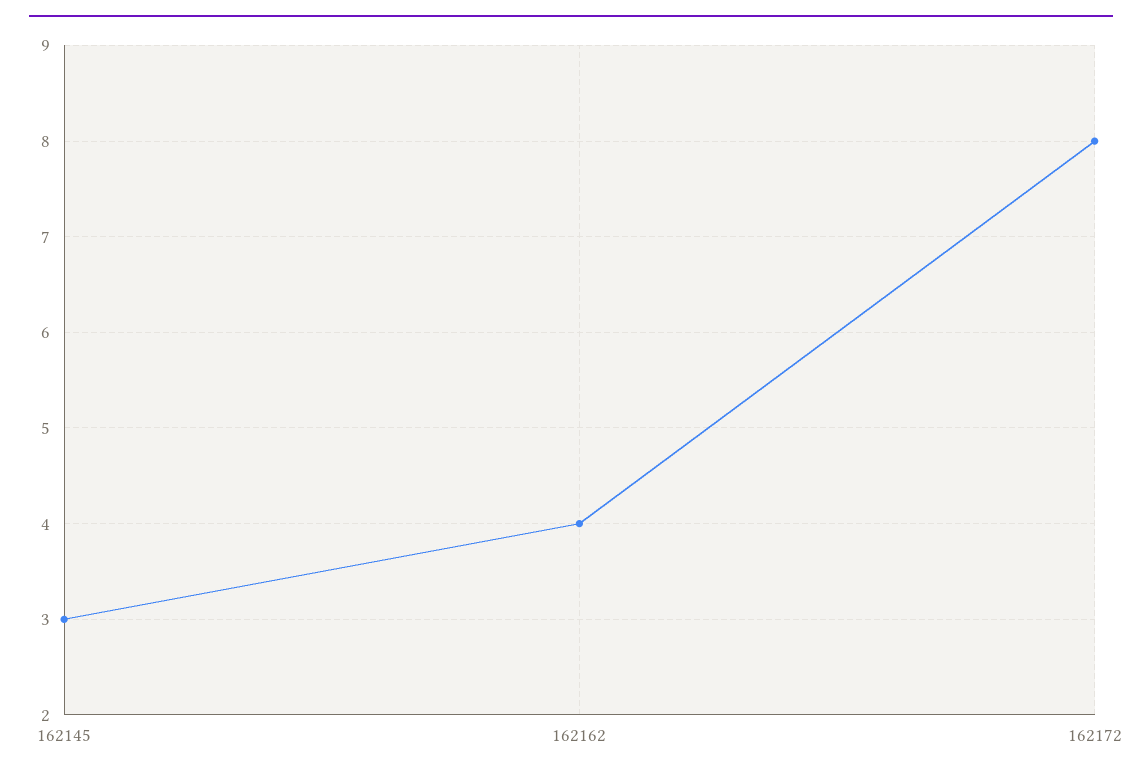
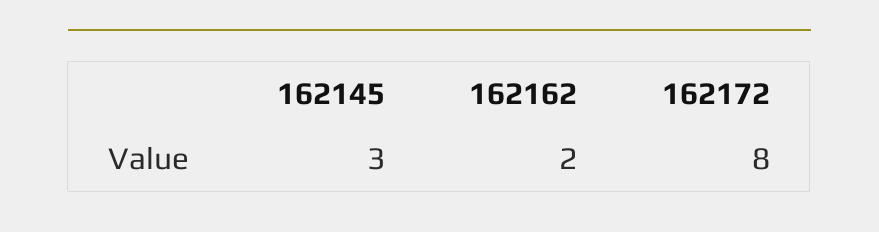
  {
    "162145": 3,
-   "162162": 4,
+   "162162": 2,
    "162172": 8
  }

